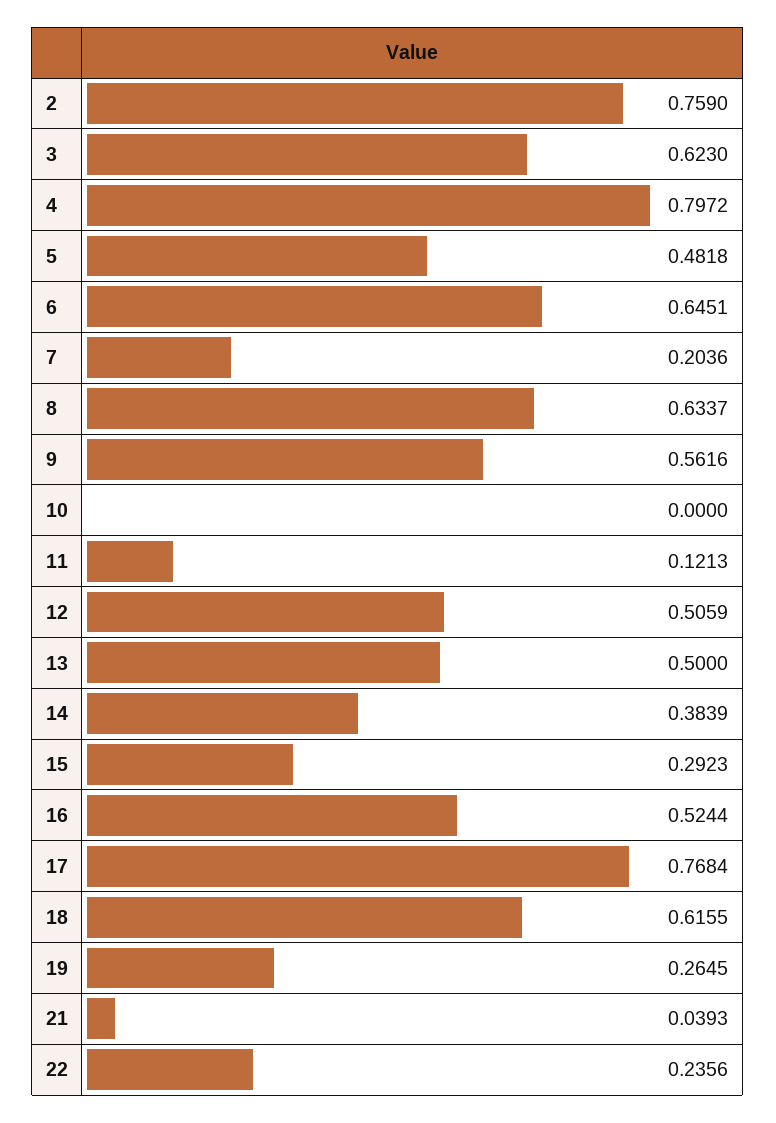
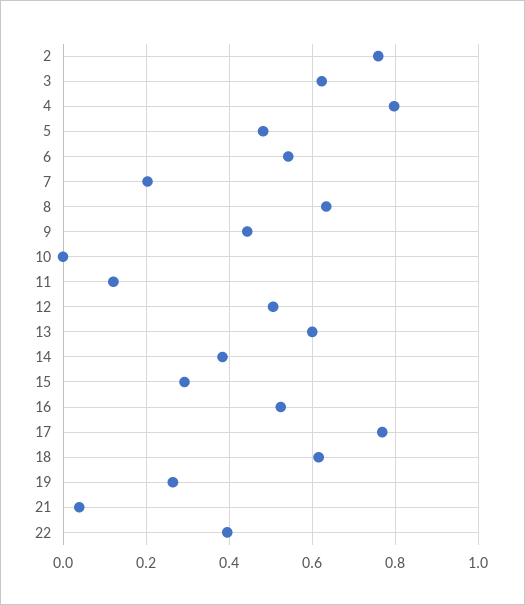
  {
    "2": 0.759,
    "3": 0.623,
    "4": 0.7972,
    "5": 0.4818,
-   "6": 0.6451,
+   "6": 0.54,
    "7": 0.2036,
    "8": 0.6337,
-   "9": 0.5616,
+   "9": 0.44,
    "10": 0,
    "11": 0.1213,
    "12": 0.5059,
-   "13": 0.5,
+   "13": 0.6,
    "14": 0.3839,
    "15": 0.2923,
    "16": 0.5244,
    "17": 0.7684,
    "18": 0.6155,
    "19": 0.2645,
    "21": 0.0393,
-   "22": 0.2356
+   "22": 0.4
  }

